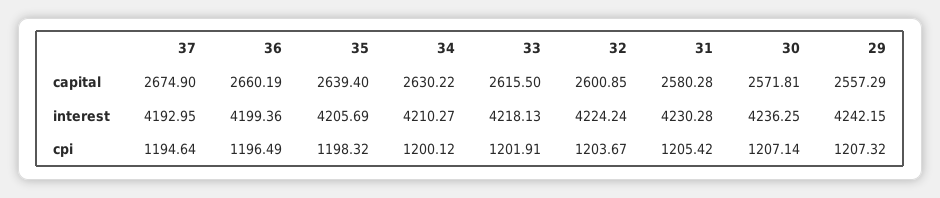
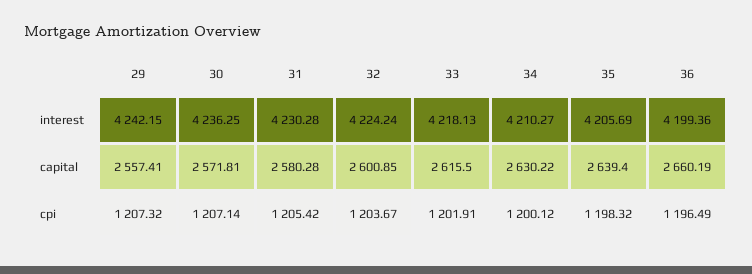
  {
-   "37": {
-     "capital": 2674.9,
-     "interest": 4192.95,
-     "cpi": 1194.64
-   },
    "36": {
      "capital": 2660.19,
      "interest": 4199.36,
      "cpi": 1196.49
    },
    "35": {
      "capital": 2639.4,
      "interest": 4205.69,
      "cpi": 1198.32
    },
    "34": {
      "capital": 2630.22,
      "interest": 4210.27,
      "cpi": 1200.12
    },
    "33": {
      "capital": 2615.5,
      "interest": 4218.13,
      "cpi": 1201.91
    },
    "32": {
      "capital": 2600.85,
      "interest": 4224.24,
      "cpi": 1203.67
    },
    "31": {
      "capital": 2580.28,
      "interest": 4230.28,
      "cpi": 1205.42
    },
    "30": {
      "capital": 2571.81,
      "interest": 4236.25,
      "cpi": 1207.14
    },
    "29": {
-     "capital": 2557.29,
+     "capital": 2557.41,
      "interest": 4242.15,
      "cpi": 1207.32
    }
  }

